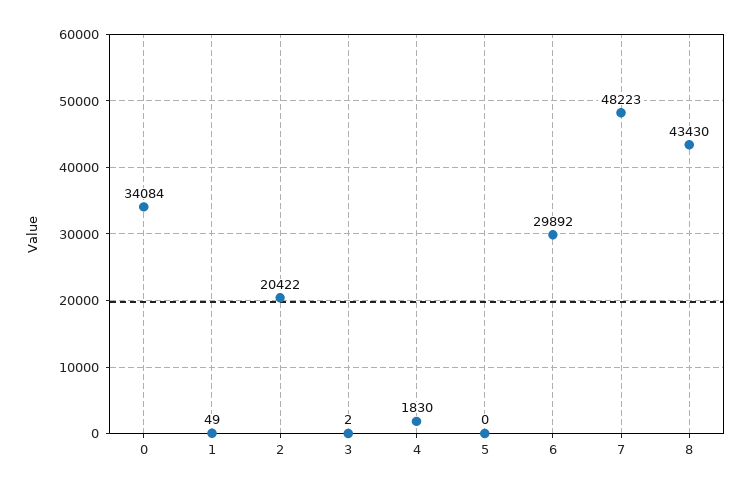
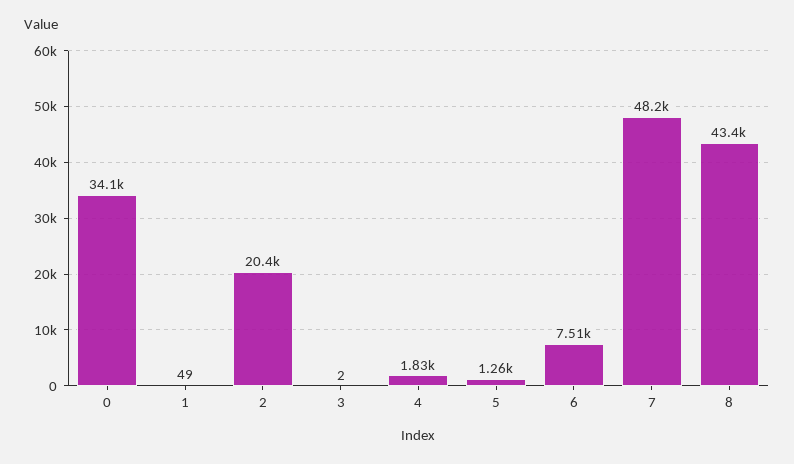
  {
    "0": 34084,
    "1": 49,
    "2": 20422,
    "3": 2,
    "4": 1830,
-   "5": 0,
+   "5": 1260,
-   "6": 29892,
+   "6": 7510,
    "7": 48223,
    "8": 43430
  }

